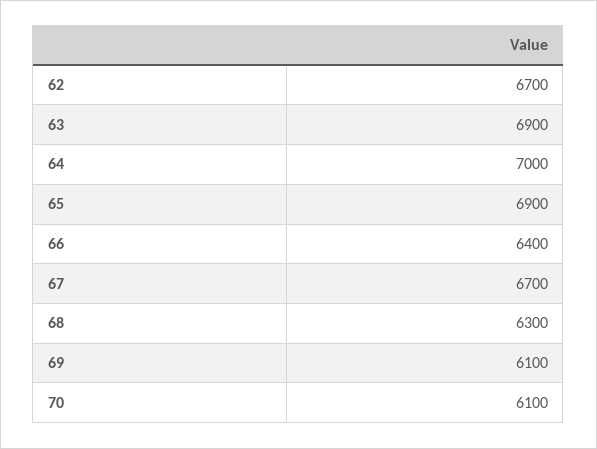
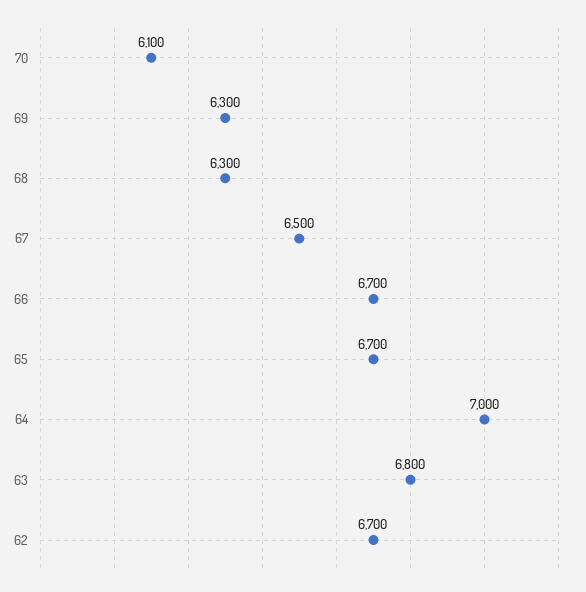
  {
    "62": 6700,
-   "63": 6900,
+   "63": 6800,
    "64": 7000,
-   "65": 6900,
+   "65": 6700,
-   "66": 6400,
+   "66": 6700,
-   "67": 6700,
+   "67": 6500,
    "68": 6300,
-   "69": 6100,
+   "69": 6300,
    "70": 6100
  }

